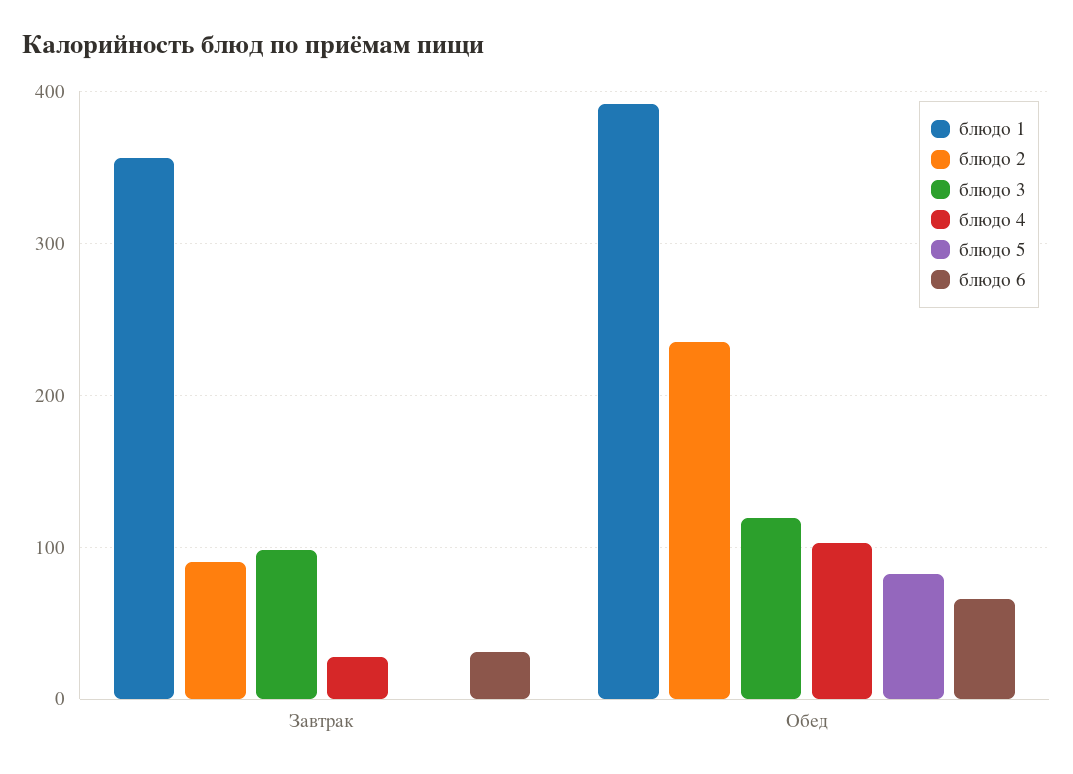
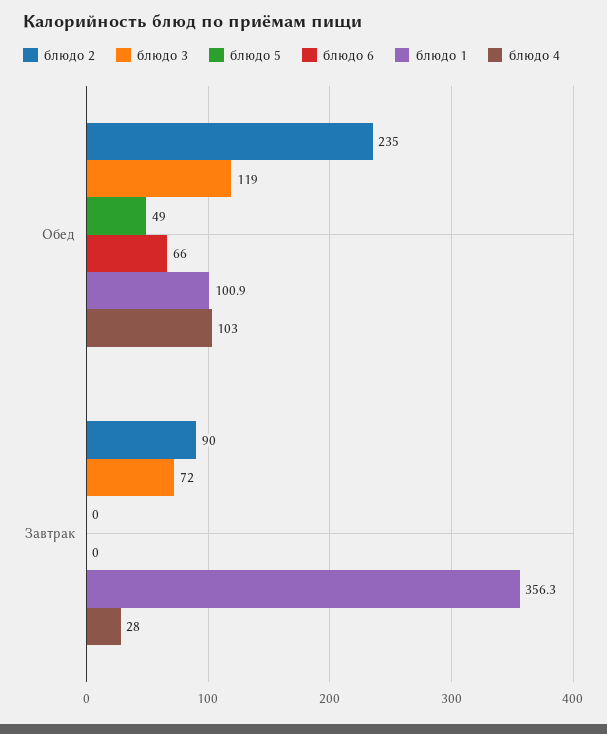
  {
    "блюдо 1": {
      "Завтрак": 356.3,
-     "Обед": 390
+     "Обед": 100.9
    },
    "блюдо 2": {
      "Завтрак": 90,
      "Обед": 235
    },
    "блюдо 3": {
-     "Завтрак": 100,
+     "Завтрак": 72,
      "Обед": 119
    },
    "блюдо 4": {
      "Завтрак": 28,
      "Обед": 103
    },
    "блюдо 5": {
      "Завтрак": 0,
-     "Обед": 80
+     "Обед": 49
    },
    "блюдо 6": {
-     "Завтрак": 30,
+     "Завтрак": 0,
      "Обед": 66
    }
  }

